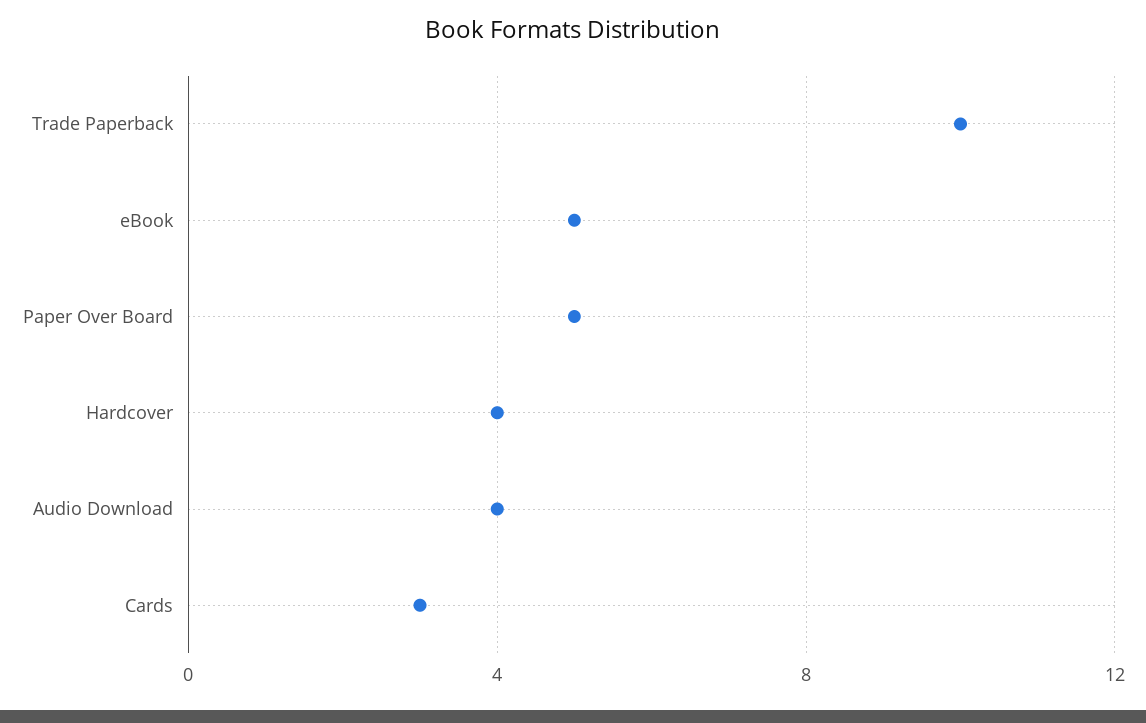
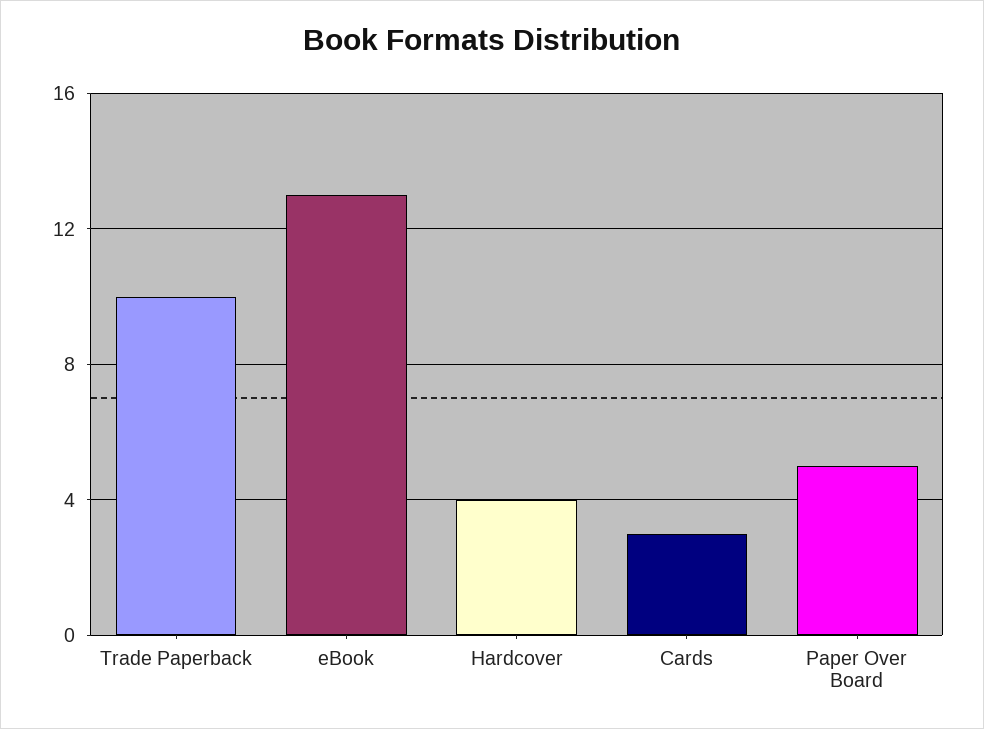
  {
    "Trade Paperback": 10,
-   "eBook": 5,
+   "eBook": 13,
    "Paper Over Board": 5,
    "Hardcover": 4,
-   "Audio Download": 4,
    "Cards": 3
  }

